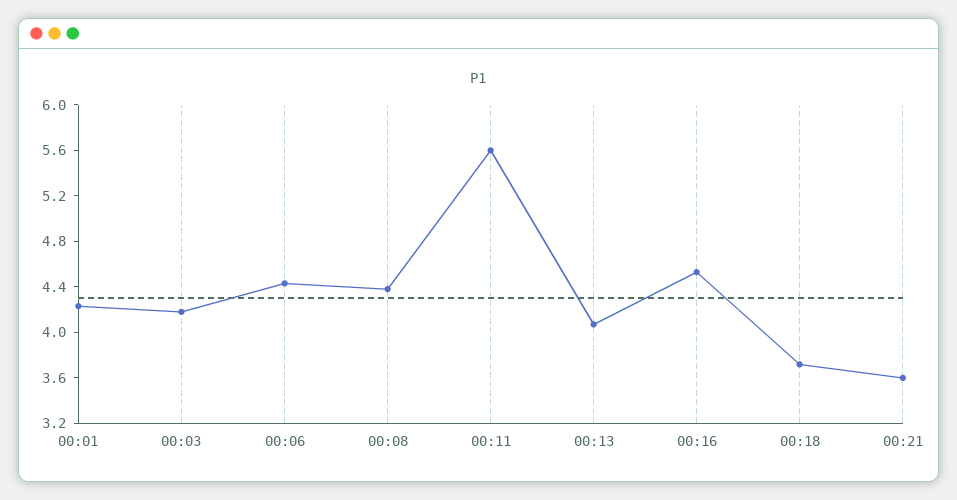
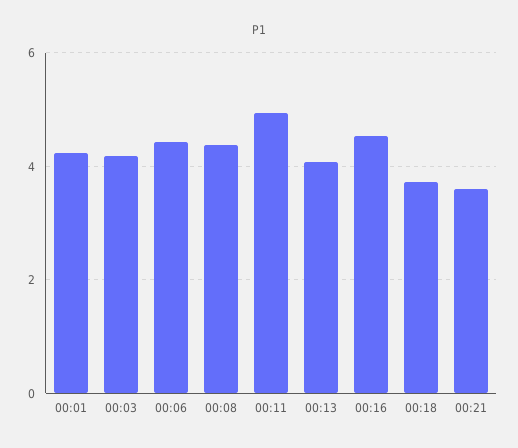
  {
    "00:01": 4.2,
    "00:03": 4.2,
    "00:06": 4.4,
    "00:08": 4.4,
-   "00:11": 5.6,
+   "00:11": 5,
    "00:13": 4.1,
    "00:16": 4.5,
    "00:18": 3.7,
    "00:21": 3.6
  }

